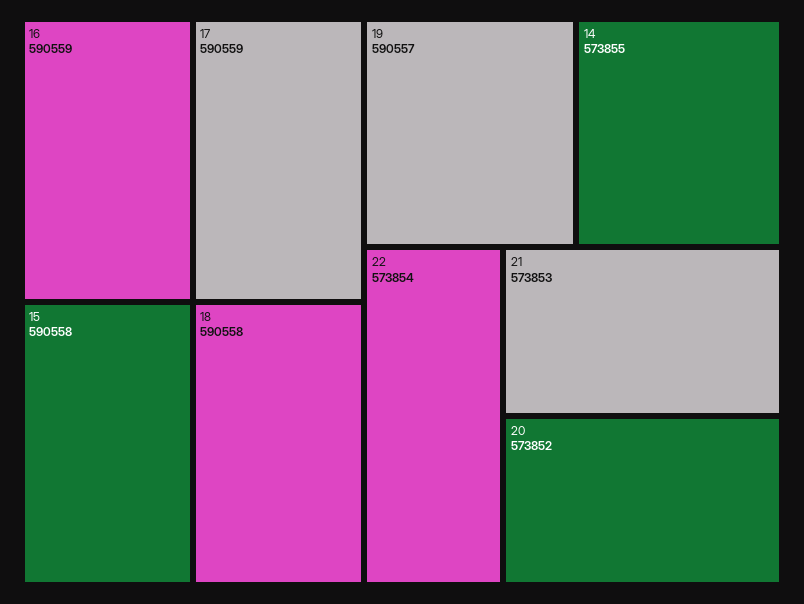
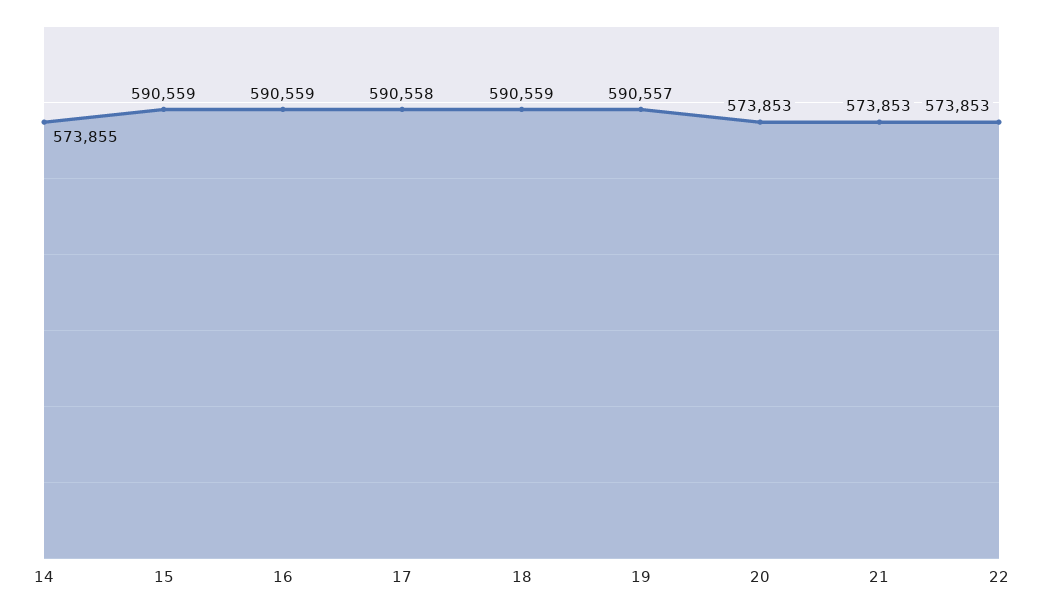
  {
    "16": 590559,
-   "17": 590559,
+   "17": 590558,
-   "15": 590558,
+   "15": 590559,
-   "18": 590558,
+   "18": 590559,
    "19": 590557,
    "14": 573855,
-   "22": 573854,
+   "22": 573853,
    "21": 573853,
-   "20": 573852
+   "20": 573853
  }

